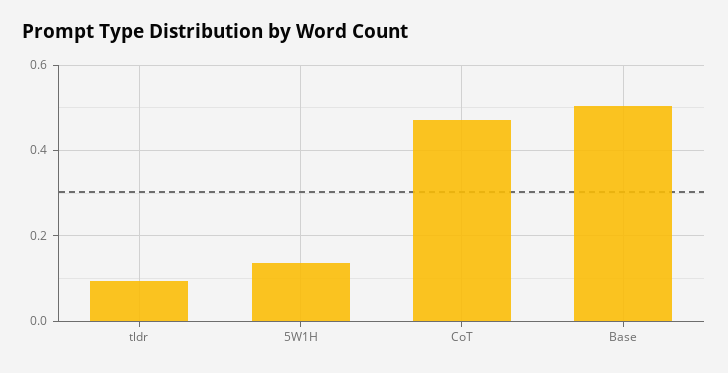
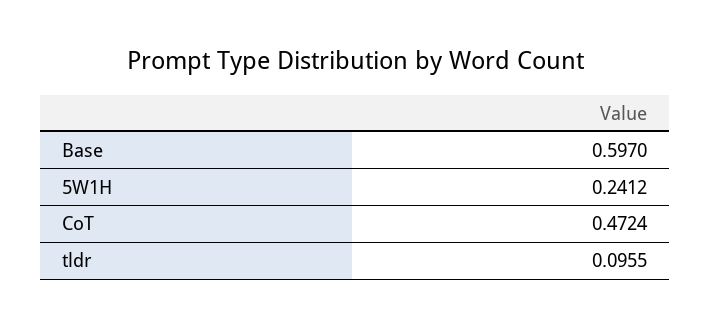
  {
    "tldr": 0.0955,
-   "5W1H": 0.14,
+   "5W1H": 0.2412,
    "CoT": 0.4724,
-   "Base": 0.5
+   "Base": 0.597
  }

